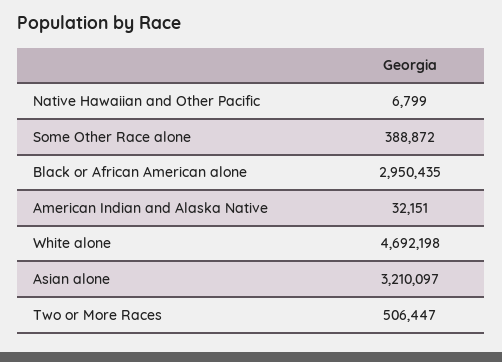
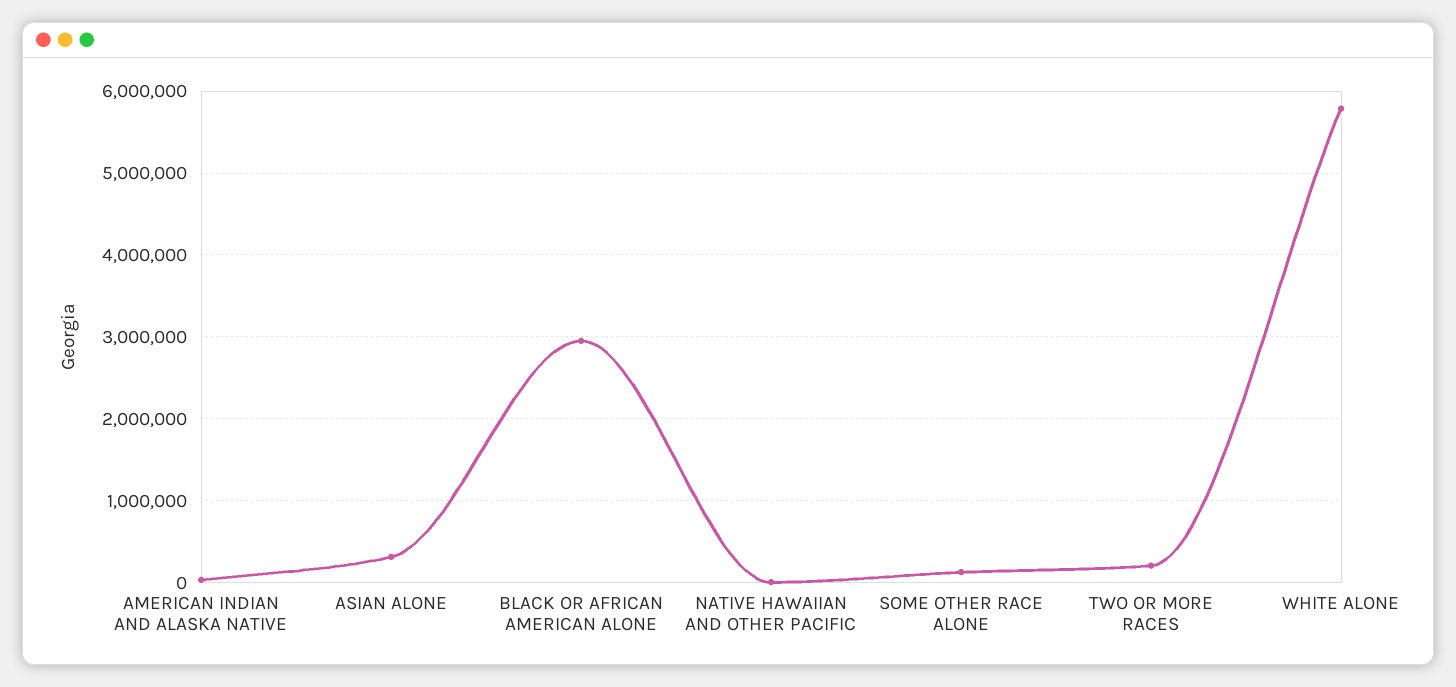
  {
    "Native Hawaiian and Other Pacific": 6799,
-   "Some Other Race alone": 388872,
+   "Some Other Race alone": 100000,
    "Black or African American alone": 2950435,
    "American Indian and Alaska Native": 32151,
-   "White alone": 4692198,
+   "White alone": 5800000,
-   "Asian alone": 3210097,
+   "Asian alone": 300000,
-   "Two or More Races": 506447
+   "Two or More Races": 200000
  }

